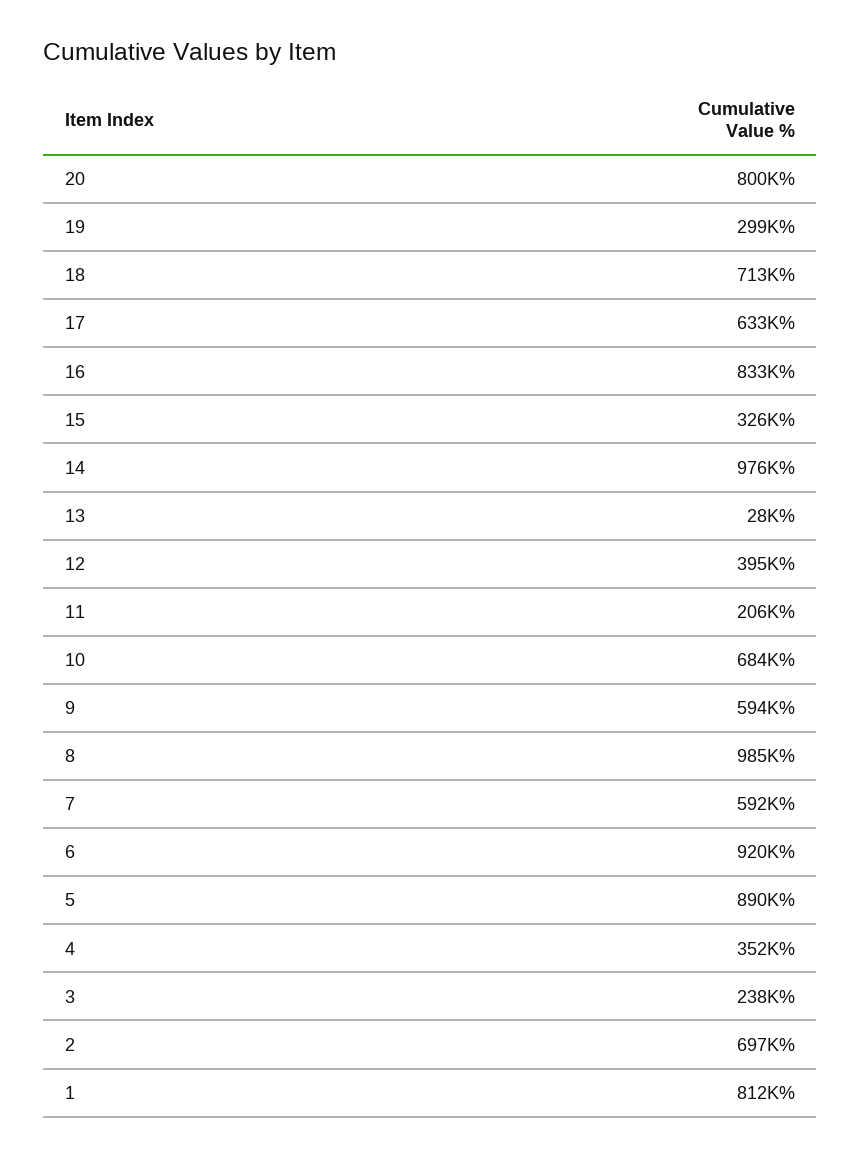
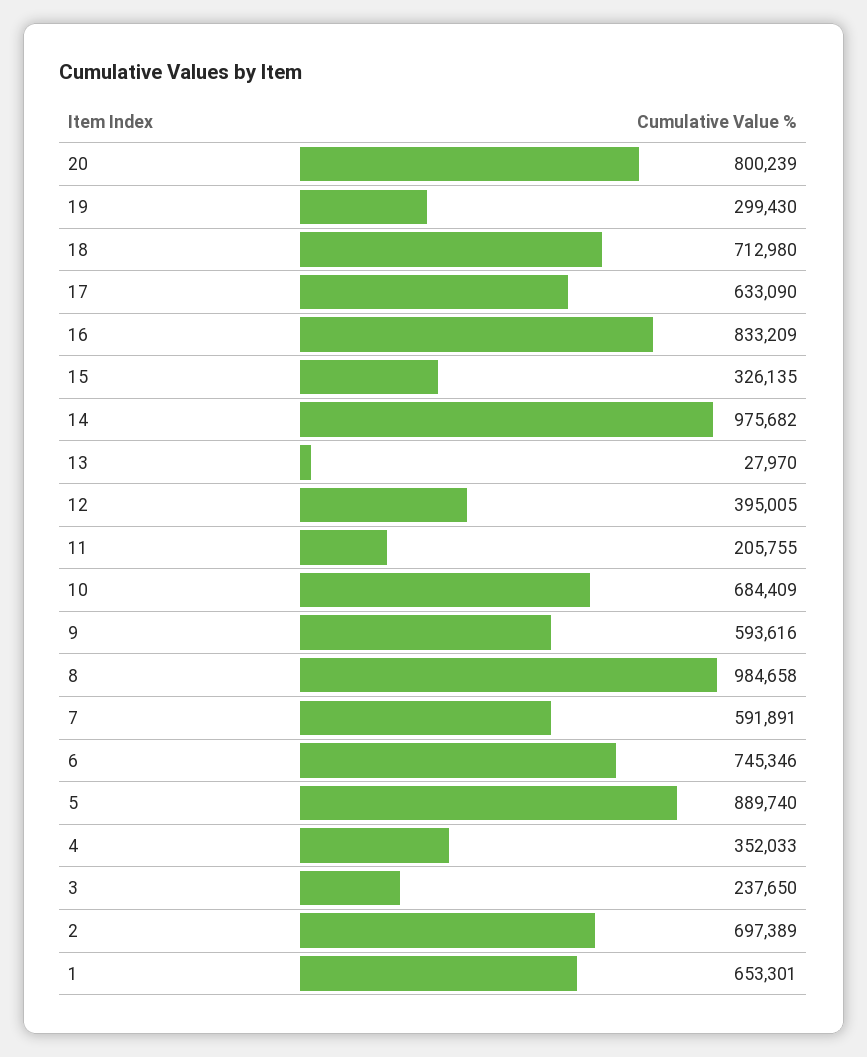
  {
    "20": 800239,
    "19": 299430,
    "18": 712980,
    "17": 633090,
    "16": 833209,
    "15": 326135,
    "14": 975682,
    "13": 27970,
    "12": 395005,
    "11": 205755,
    "10": 684409,
    "9": 593616,
    "8": 984658,
    "7": 591891,
-   "6": 920000,
+   "6": 745346,
    "5": 889740,
    "4": 352033,
    "3": 237650,
    "2": 697389,
-   "1": 812000
+   "1": 653301
  }

